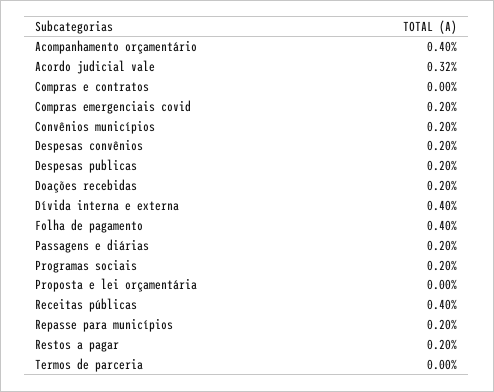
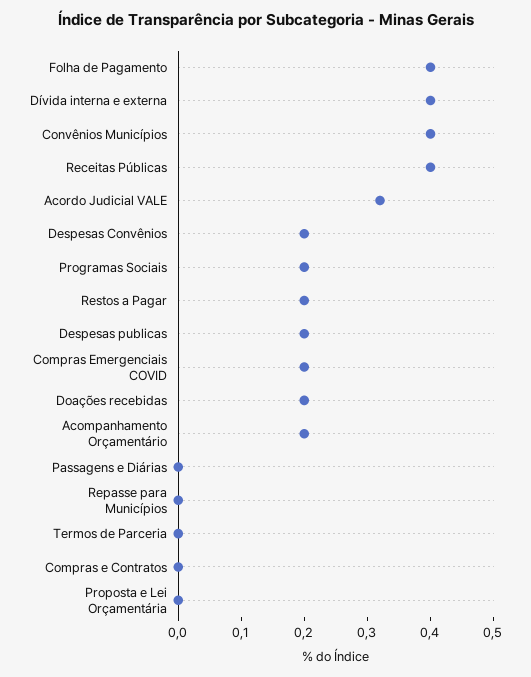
  {
-   "Acompanhamento orçamentário": 0.4,
+   "Acompanhamento orçamentário": 0.2,
    "Acordo judicial vale": 0.32,
    "Compras e contratos": 0,
    "Compras emergenciais covid": 0.2,
-   "Convênios municípios": 0.2,
+   "Convênios municípios": 0.4,
    "Despesas convênios": 0.2,
    "Despesas publicas": 0.2,
    "Doações recebidas": 0.2,
    "Dívida interna e externa": 0.4,
    "Folha de pagamento": 0.4,
-   "Passagens e diárias": 0.2,
+   "Passagens e diárias": 0,
    "Programas sociais": 0.2,
    "Proposta e lei orçamentária": 0,
    "Receitas públicas": 0.4,
-   "Repasse para municípios": 0.2,
+   "Repasse para municípios": 0,
    "Restos a pagar": 0.2,
    "Termos de parceria": 0
  }

